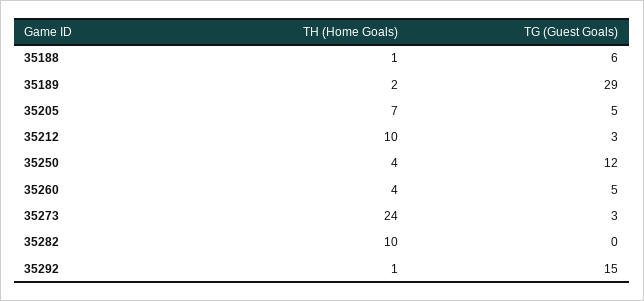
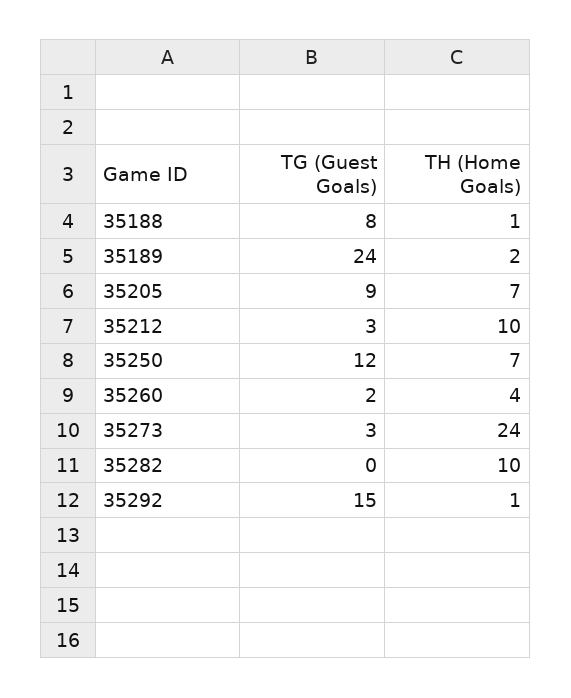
  {
    "TH (Home Goals)": {
      "35188": 1,
      "35189": 2,
      "35205": 7,
      "35212": 10,
-     "35250": 4,
+     "35250": 7,
      "35260": 4,
      "35273": 24,
      "35282": 10,
      "35292": 1
    },
    "TG (Guest Goals)": {
-     "35188": 6,
+     "35188": 8,
-     "35189": 29,
+     "35189": 24,
-     "35205": 5,
+     "35205": 9,
      "35212": 3,
      "35250": 12,
-     "35260": 5,
+     "35260": 2,
      "35273": 3,
      "35282": 0,
      "35292": 15
    }
  }

